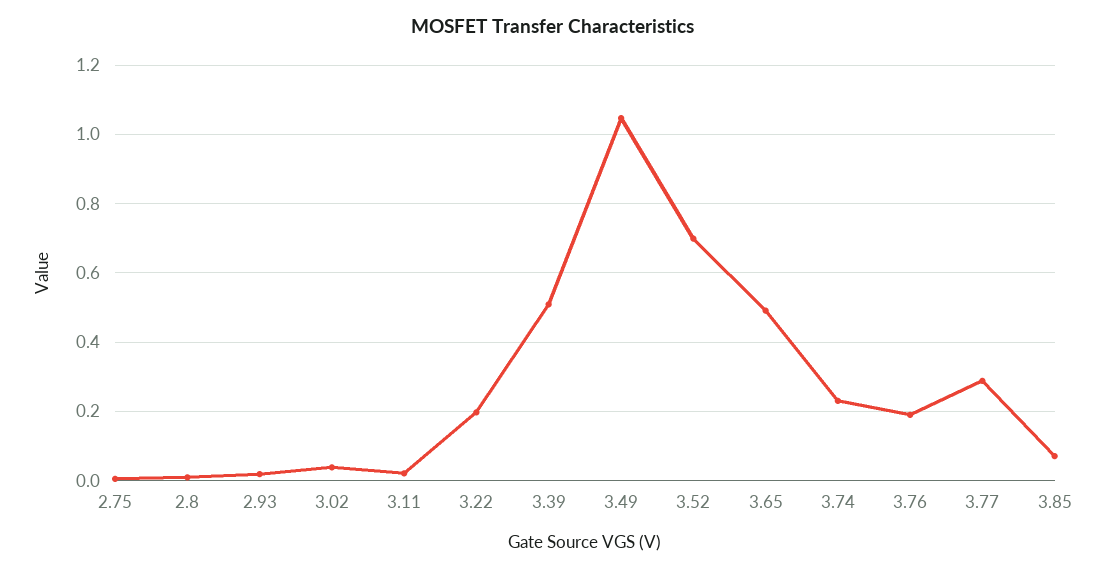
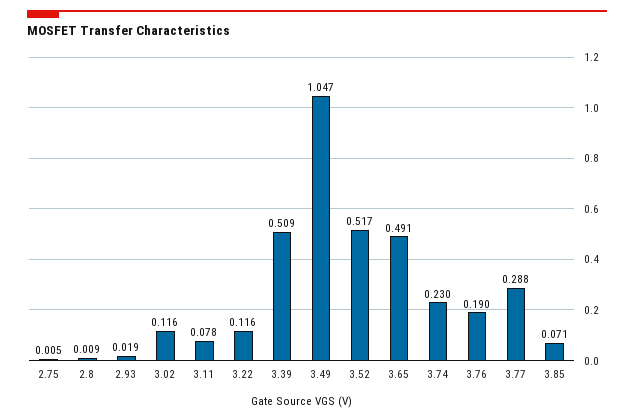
  {
    "2.75": 0.005,
    "2.8": 0.009,
    "2.93": 0.019,
-   "3.02": 0.04,
+   "3.02": 0.116,
-   "3.11": 0.02,
+   "3.11": 0.078,
-   "3.22": 0.2,
+   "3.22": 0.116,
    "3.39": 0.509,
    "3.49": 1.047,
-   "3.52": 0.7,
+   "3.52": 0.517,
    "3.65": 0.491,
    "3.74": 0.23,
    "3.76": 0.19,
    "3.77": 0.288,
    "3.85": 0.071
  }

